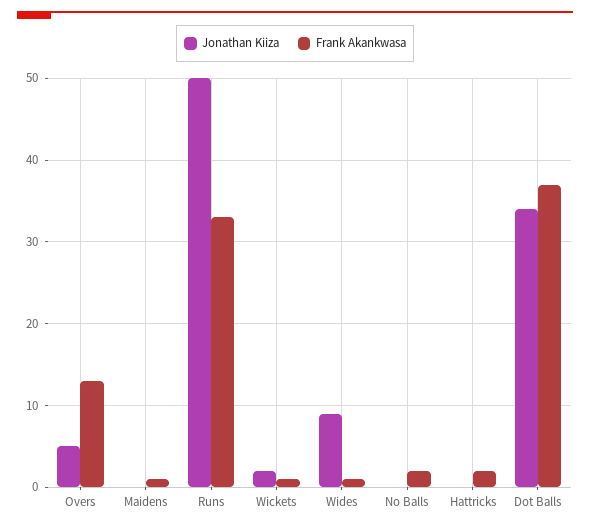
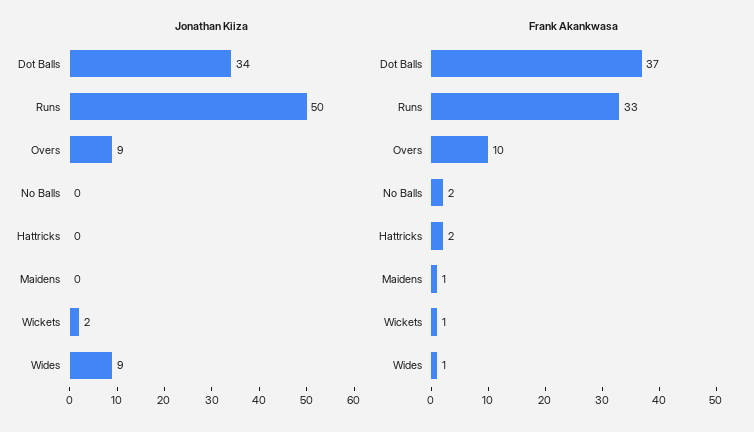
  {
    "Jonathan Kiiza": {
-     "Overs": 5,
+     "Overs": 9,
      "Maidens": 0,
      "Runs": 50,
      "Wickets": 2,
      "Wides": 9,
      "No Balls": 0,
      "Hattricks": 0,
      "Dot Balls": 34
    },
    "Frank Akankwasa": {
-     "Overs": 13,
+     "Overs": 10,
      "Maidens": 1,
      "Runs": 33,
      "Wickets": 1,
      "Wides": 1,
      "No Balls": 2,
      "Hattricks": 2,
      "Dot Balls": 37
    }
  }

